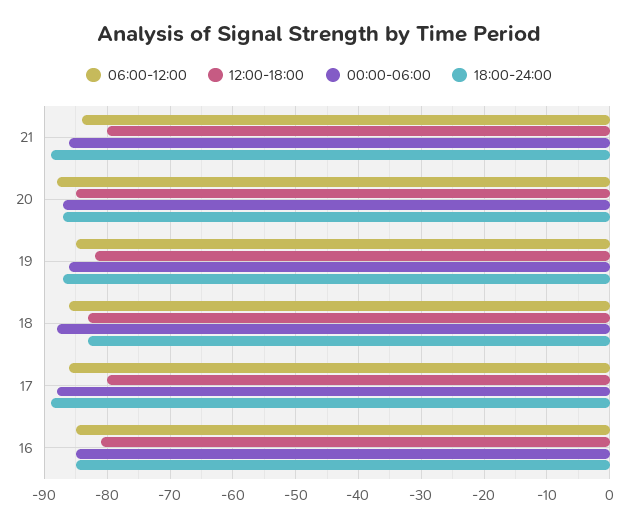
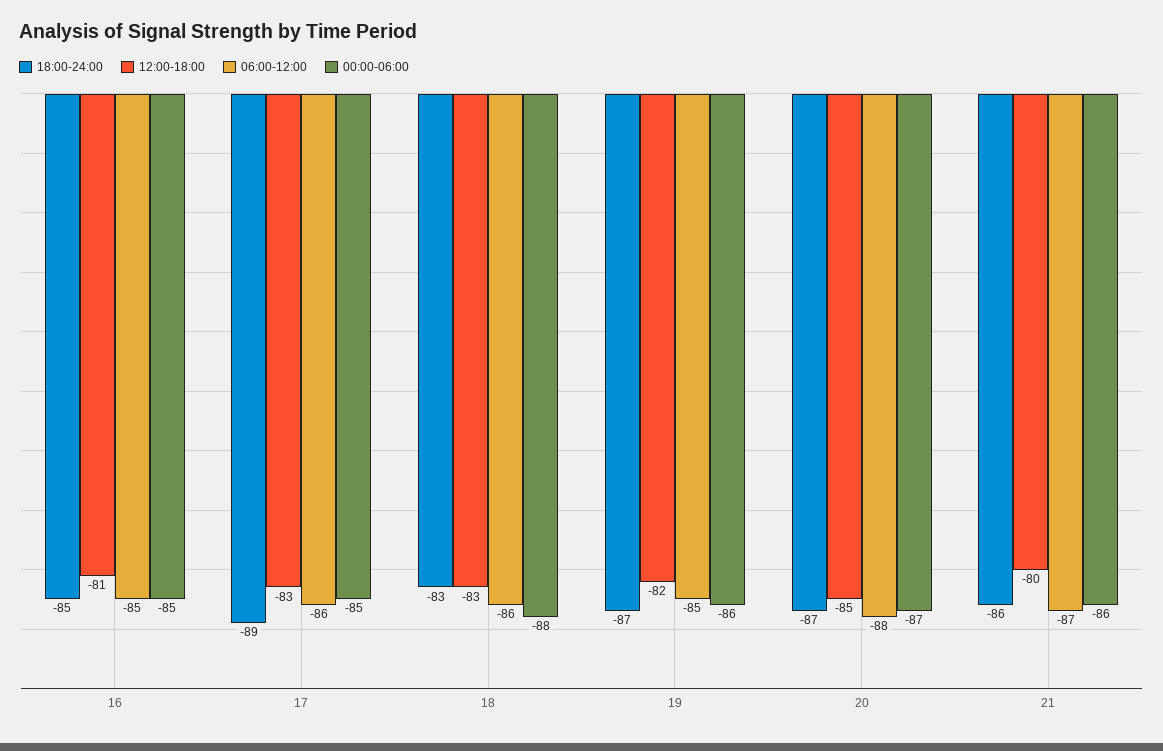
  {
    "06:00-12:00": {
-     "21": -84,
+     "21": -87,
      "20": -88,
      "19": -85,
      "18": -86,
      "17": -86,
      "16": -85
    },
    "12:00-18:00": {
      "21": -80,
      "20": -85,
      "19": -82,
      "18": -83,
-     "17": -80,
+     "17": -83,
      "16": -81
    },
    "00:00-06:00": {
      "21": -86,
      "20": -87,
      "19": -86,
      "18": -88,
-     "17": -88,
+     "17": -85,
      "16": -85
    },
    "18:00-24:00": {
-     "21": -89,
+     "21": -86,
      "20": -87,
      "19": -87,
      "18": -83,
      "17": -89,
      "16": -85
    }
  }

